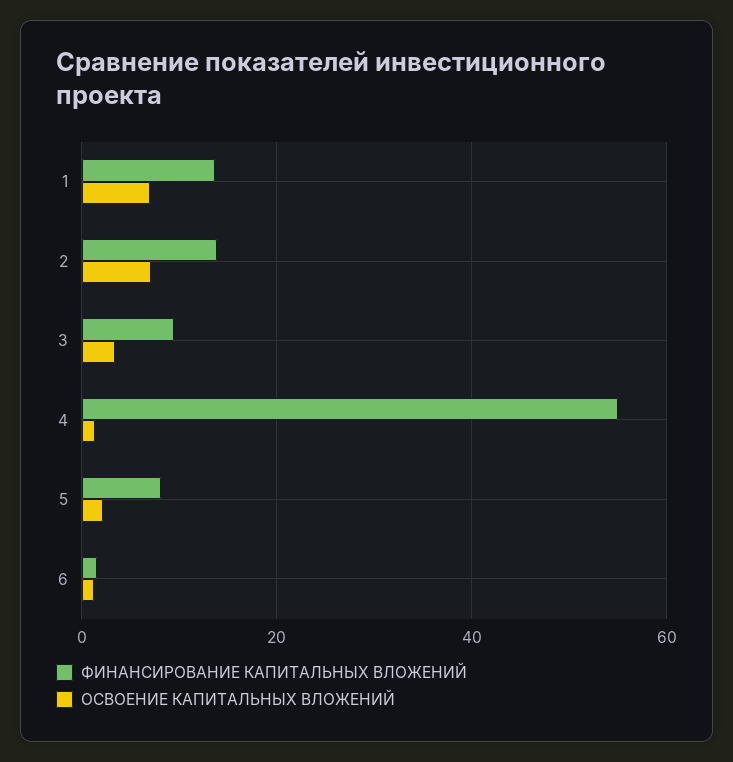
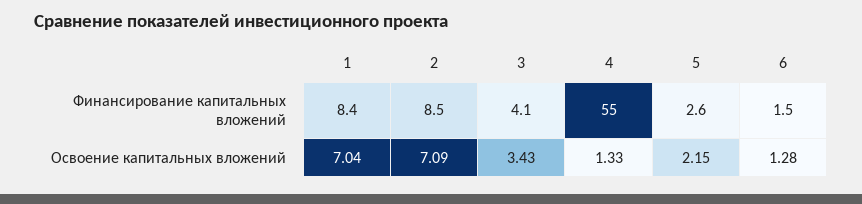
  {
    "ФИНАНСИРОВАНИЕ КАПИТАЛЬНЫХ ВЛОЖЕНИЙ": {
-     "1": 14,
+     "1": 8.4,
-     "2": 14,
+     "2": 8.5,
-     "3": 10,
+     "3": 4.1,
      "4": 55,
-     "5": 8,
+     "5": 2.6,
      "6": 1.5
    },
    "ОСВОЕНИЕ КАПИТАЛЬНЫХ ВЛОЖЕНИЙ": {
      "1": 7.04,
      "2": 7.09,
      "3": 3.43,
      "4": 1.33,
      "5": 2.15,
      "6": 1.28
    }
  }

